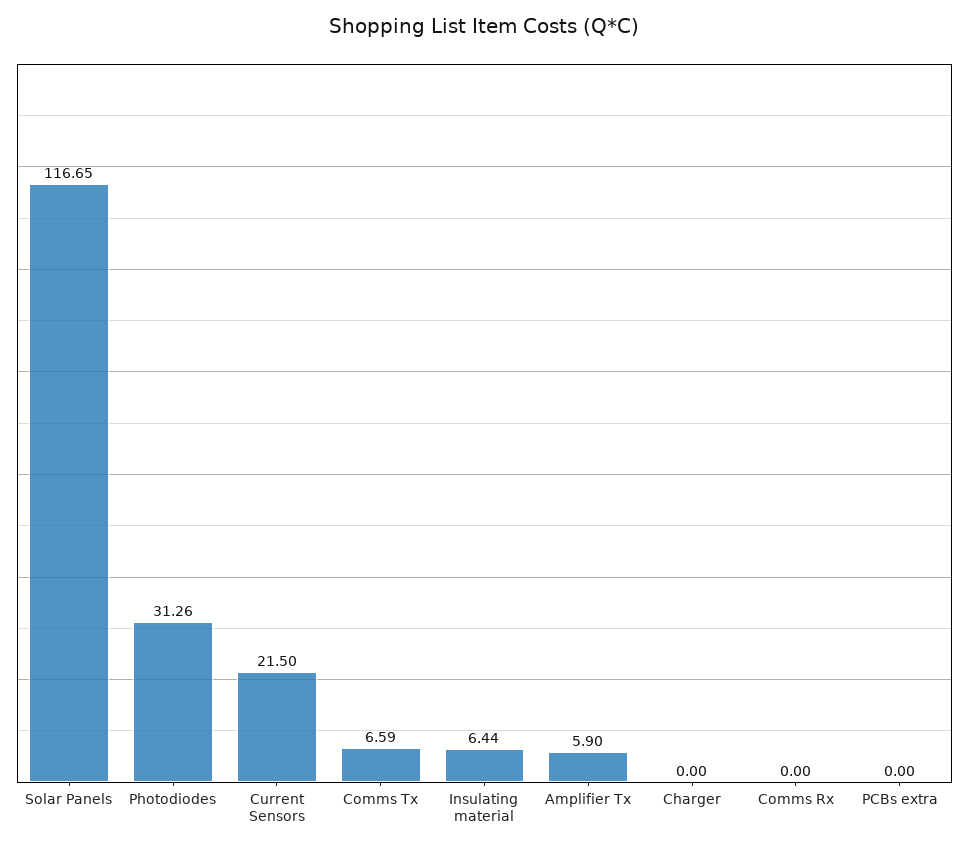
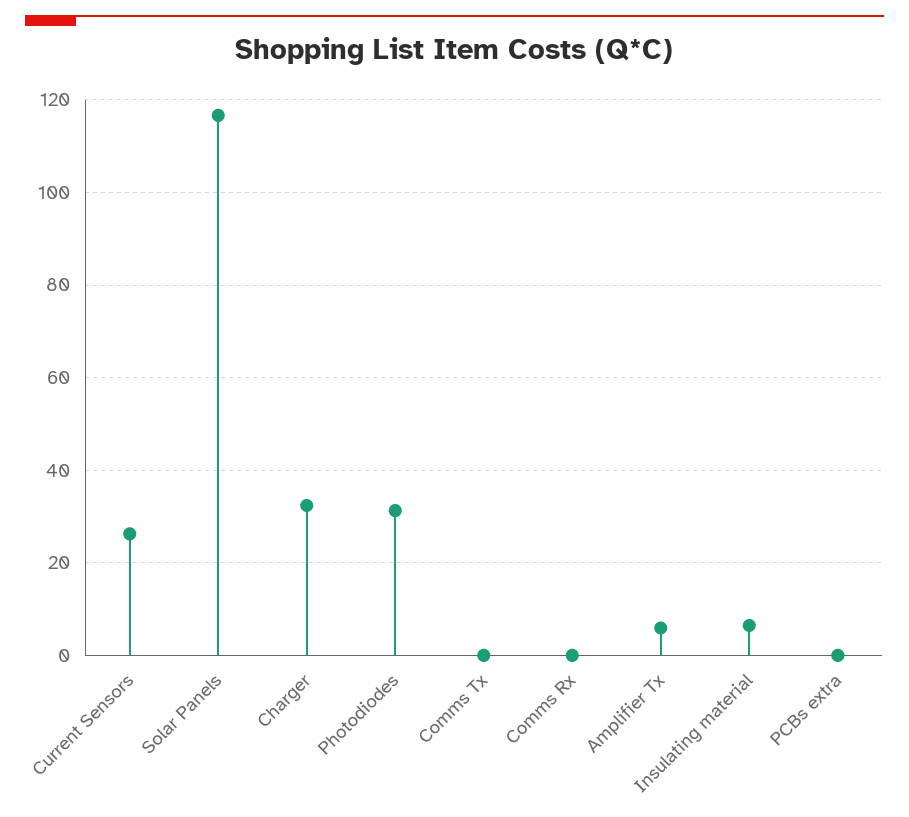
  {
    "Solar Panels": 116.65,
    "Photodiodes": 31.26,
-   "Current Sensors": 21.5,
+   "Current Sensors": 26,
-   "Comms Tx": 6.59,
+   "Comms Tx": 0,
    "Insulating material": 6.44,
    "Amplifier Tx": 5.9,
-   "Charger": 0,
+   "Charger": 32,
    "Comms Rx": 0,
    "PCBs extra": 0
  }

